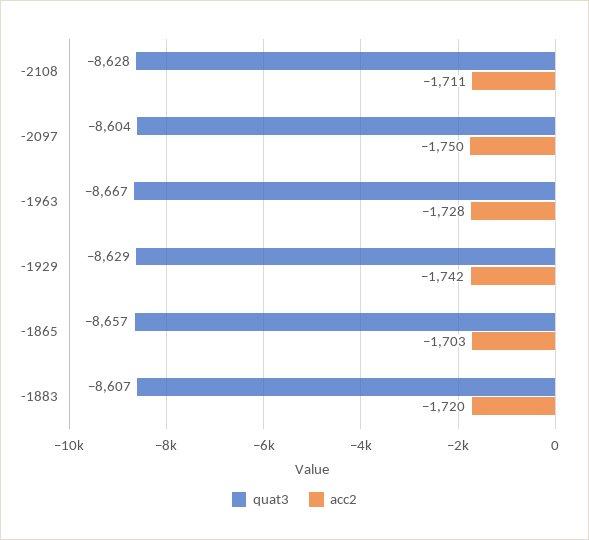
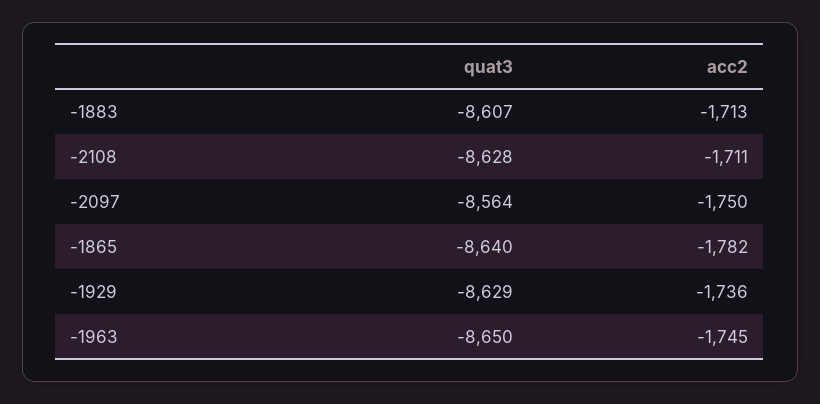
  {
    "quat3": {
      "-2108": -8628,
-     "-2097": -8604,
+     "-2097": -8564,
-     "-1963": -8667,
+     "-1963": -8650,
      "-1929": -8629,
-     "-1865": -8657,
+     "-1865": -8640,
      "-1883": -8607
    },
    "acc2": {
      "-2108": -1711,
      "-2097": -1750,
-     "-1963": -1728,
+     "-1963": -1745,
-     "-1929": -1742,
+     "-1929": -1736,
-     "-1865": -1703,
+     "-1865": -1782,
-     "-1883": -1720
+     "-1883": -1713
    }
  }

